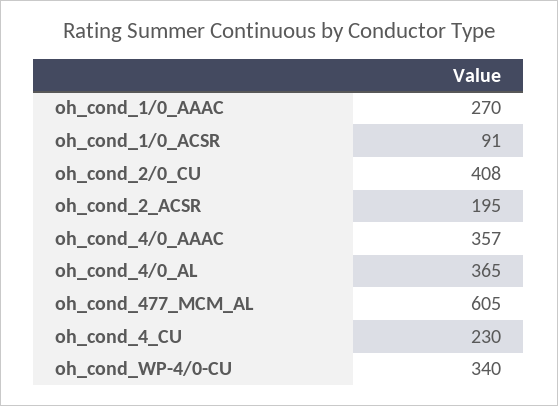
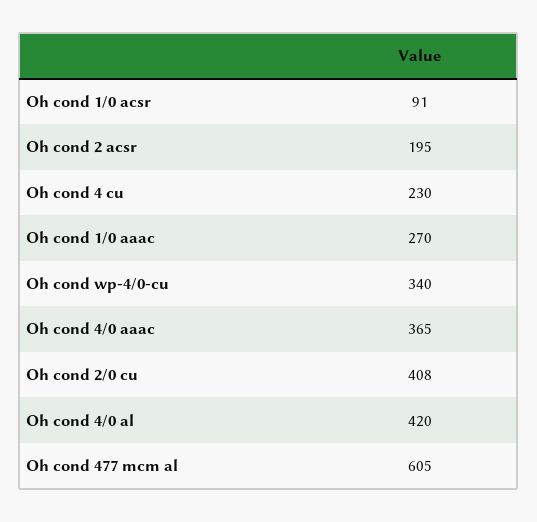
  {
    "oh_cond_1/0_AAAC": 270,
    "oh_cond_1/0_ACSR": 91,
    "oh_cond_2/0_CU": 408,
    "oh_cond_2_ACSR": 195,
-   "oh_cond_4/0_AAAC": 357,
+   "oh_cond_4/0_AAAC": 365,
-   "oh_cond_4/0_AL": 365,
+   "oh_cond_4/0_AL": 420,
    "oh_cond_477_MCM_AL": 605,
    "oh_cond_4_CU": 230,
    "oh_cond_WP-4/0-CU": 340
  }

